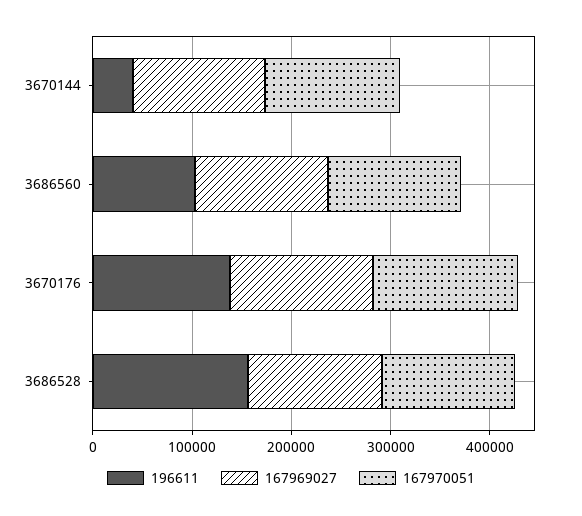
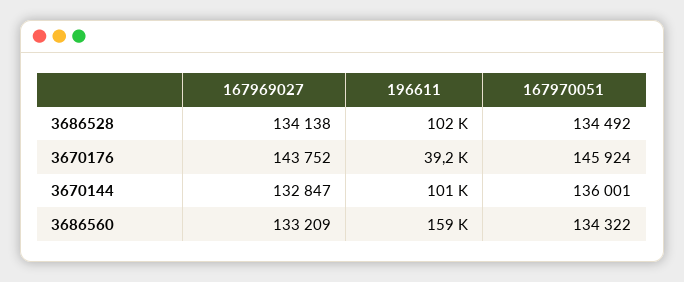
  {
    "196611": {
-     "3670144": 40000,
+     "3670144": 101000,
-     "3686560": 100000,
+     "3686560": 159000,
-     "3670176": 140000,
+     "3670176": 39200,
-     "3686528": 160000
+     "3686528": 102000
    },
    "167969027": {
      "3670144": 132847,
      "3686560": 133209,
      "3670176": 143752,
      "3686528": 134138
    },
    "167970051": {
      "3670144": 136001,
      "3686560": 134322,
      "3670176": 145924,
      "3686528": 134492
    }
  }

